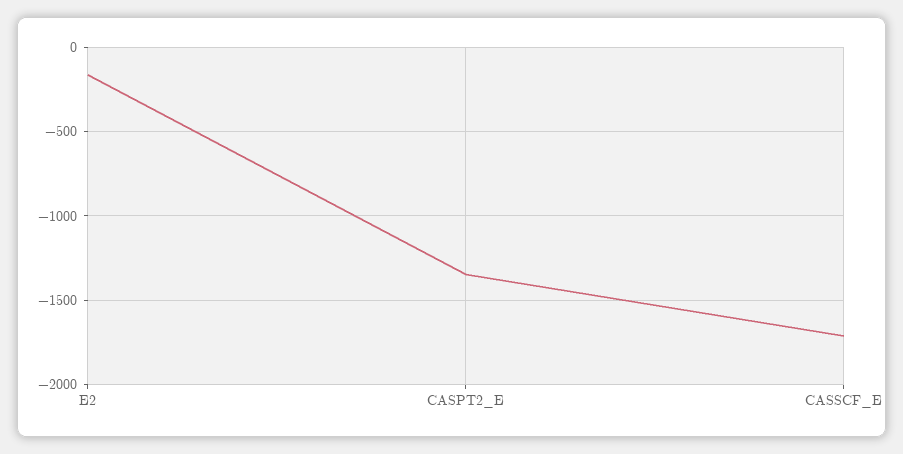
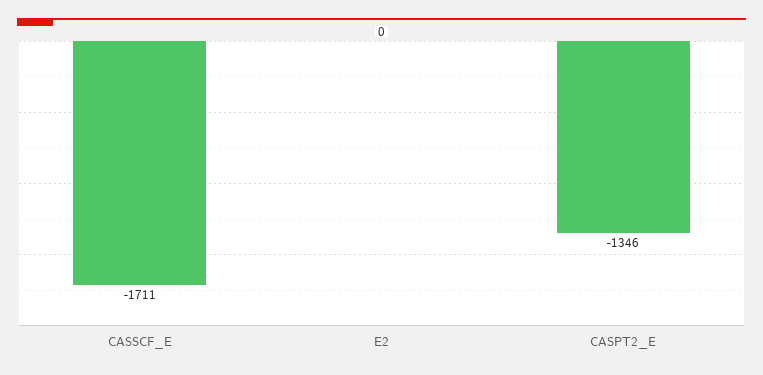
  {
-   "E2": -150,
+   "E2": 0,
    "CASPT2_E": -1346,
    "CASSCF_E": -1711
  }

